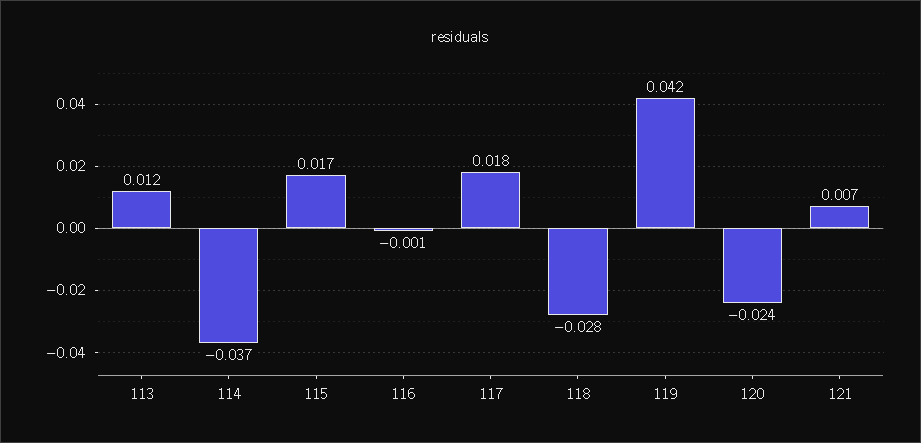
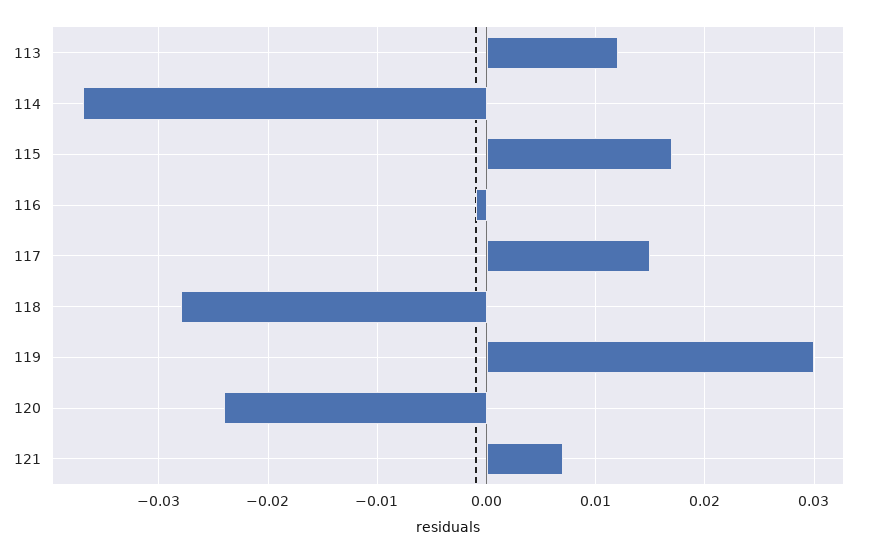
  {
    "113": 0.012,
    "114": -0.037,
    "115": 0.017,
    "116": -0.001,
-   "117": 0.018,
+   "117": 0.015,
    "118": -0.028,
-   "119": 0.042,
+   "119": 0.03,
    "120": -0.024,
    "121": 0.007
  }

